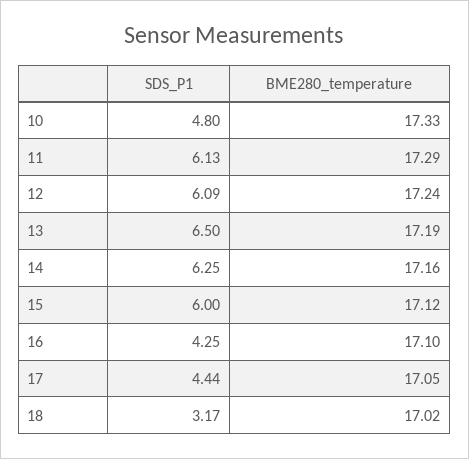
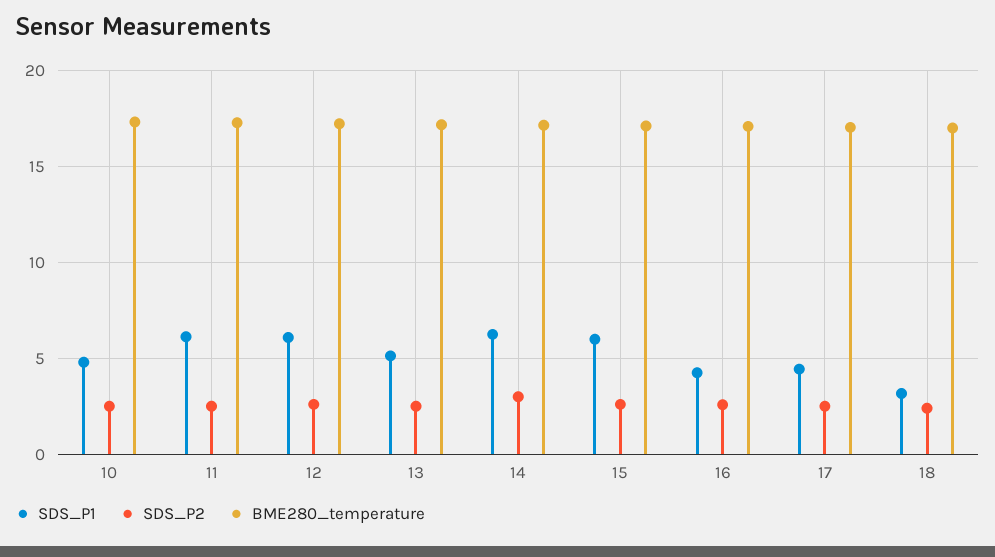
  {
    "SDS_P1": {
      "10": 4.8,
      "11": 6.13,
      "12": 6.09,
-     "13": 6.5,
+     "13": 5,
      "14": 6.25,
      "15": 6,
      "16": 4.25,
      "17": 4.44,
      "18": 3.17
    },
    "BME280_temperature": {
      "10": 17.33,
      "11": 17.29,
      "12": 17.24,
      "13": 17.19,
      "14": 17.16,
      "15": 17.12,
      "16": 17.1,
      "17": 17.05,
      "18": 17.02
-   }
+   },
+   "SDS_P2": {
+     "10": 2.5,
+     "11": 2.5,
+     "12": 2.5,
+     "13": 2.5,
+     "14": 3,
+     "15": 2.5,
+     "16": 2.5,
+     "17": 2.5,
+     "18": 2.5
+   }
  }

